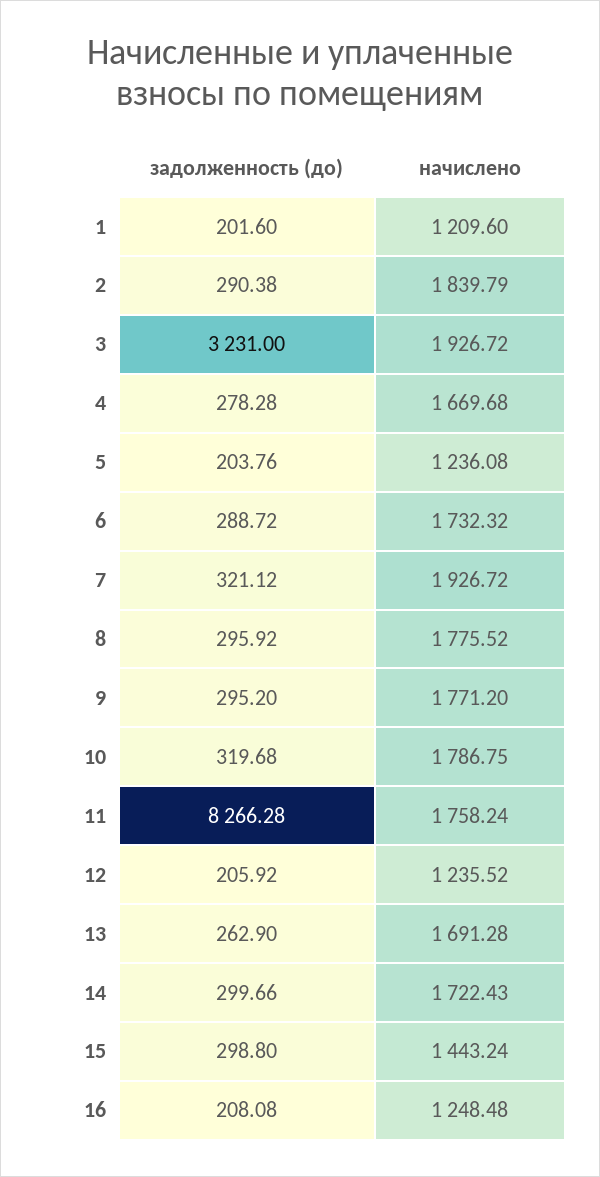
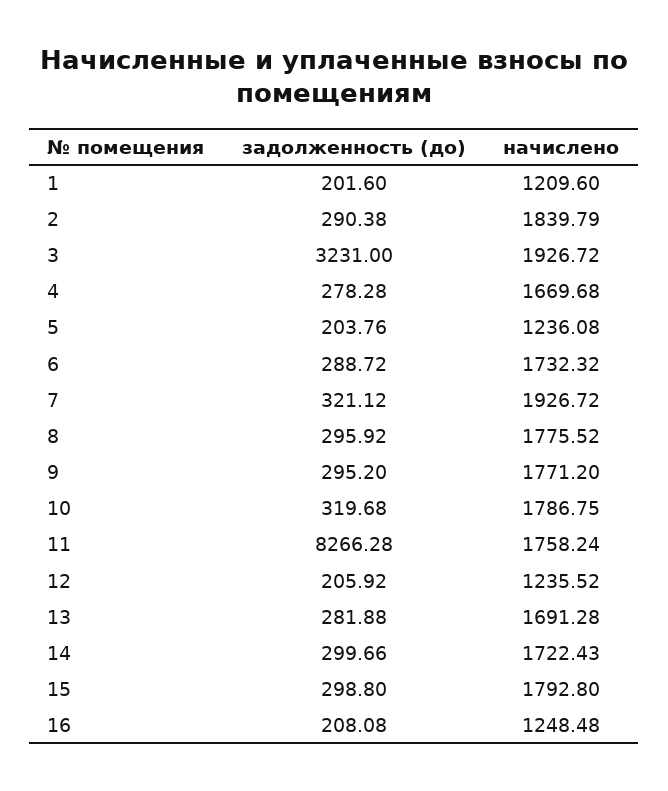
  {
    "задолженность (до)": {
      "1": 201.6,
      "2": 290.38,
      "3": 3231,
      "4": 278.28,
      "5": 203.76,
      "6": 288.72,
      "7": 321.12,
      "8": 295.92,
      "9": 295.2,
      "10": 319.68,
      "11": 8266.28,
      "12": 205.92,
-     "13": 262.9,
+     "13": 281.88,
      "14": 299.66,
      "15": 298.8,
      "16": 208.08
    },
    "начислено": {
      "1": 1209.6,
      "2": 1839.79,
      "3": 1926.72,
      "4": 1669.68,
      "5": 1236.08,
      "6": 1732.32,
      "7": 1926.72,
      "8": 1775.52,
      "9": 1771.2,
      "10": 1786.75,
      "11": 1758.24,
      "12": 1235.52,
      "13": 1691.28,
      "14": 1722.43,
-     "15": 1443.24,
+     "15": 1792.8,
      "16": 1248.48
    }
  }

